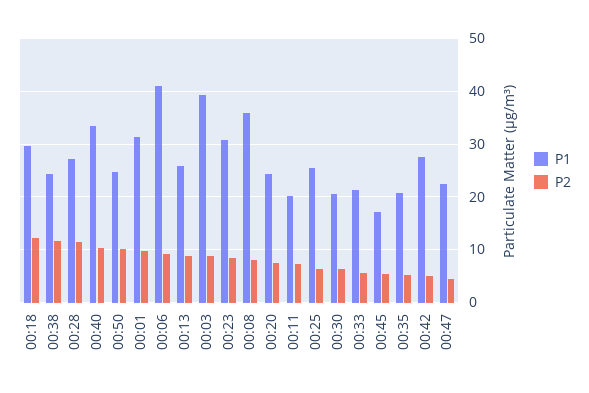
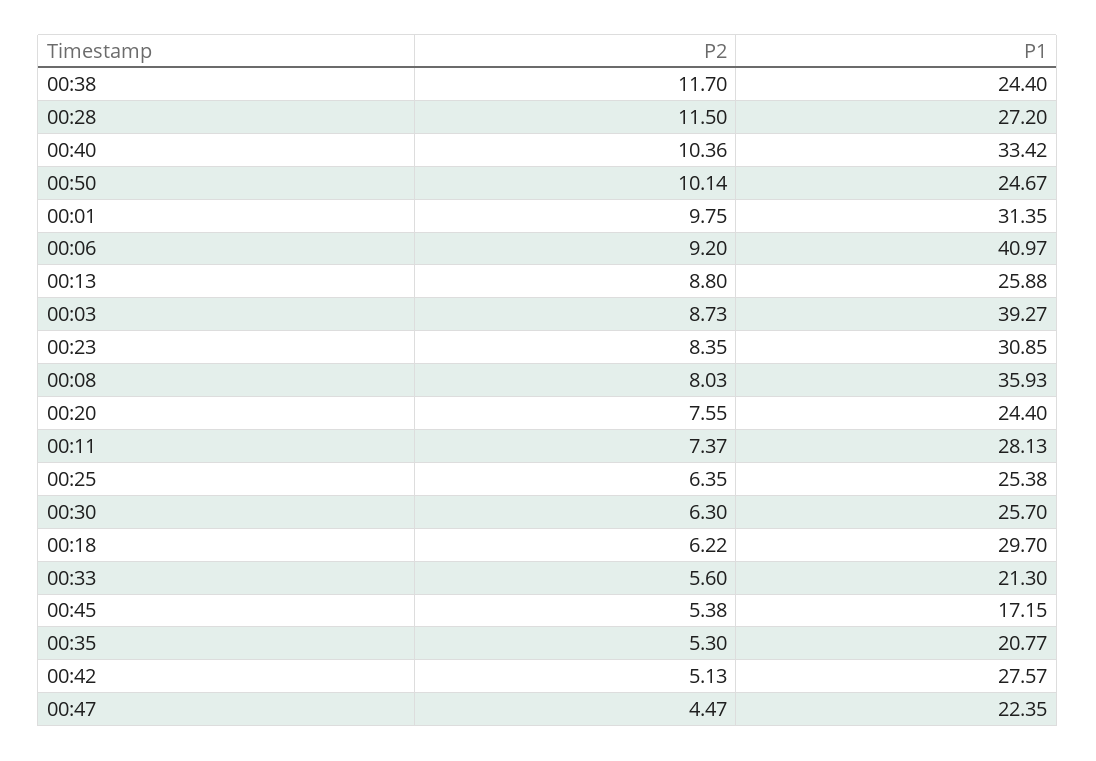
  {
    "P1": {
      "00:18": 29.7,
      "00:38": 24.4,
      "00:28": 27.2,
      "00:40": 33.42,
      "00:50": 24.67,
      "00:01": 31.35,
      "00:06": 40.97,
      "00:13": 25.88,
      "00:03": 39.27,
      "00:23": 30.85,
      "00:08": 35.93,
      "00:20": 24.4,
-     "00:11": 20,
+     "00:11": 28.13,
      "00:25": 25.38,
-     "00:30": 20,
+     "00:30": 25.7,
      "00:33": 21.3,
      "00:45": 17.15,
      "00:35": 20.77,
      "00:42": 27.57,
      "00:47": 22.35
    },
    "P2": {
-     "00:18": 12,
+     "00:18": 6.22,
      "00:38": 11.7,
      "00:28": 11.5,
      "00:40": 10.36,
      "00:50": 10.14,
      "00:01": 9.75,
      "00:06": 9.2,
      "00:13": 8.8,
      "00:03": 8.73,
      "00:23": 8.35,
      "00:08": 8.03,
      "00:20": 7.55,
      "00:11": 7.37,
      "00:25": 6.35,
      "00:30": 6.3,
      "00:33": 5.6,
      "00:45": 5.38,
      "00:35": 5.3,
      "00:42": 5.13,
      "00:47": 4.47
    }
  }

